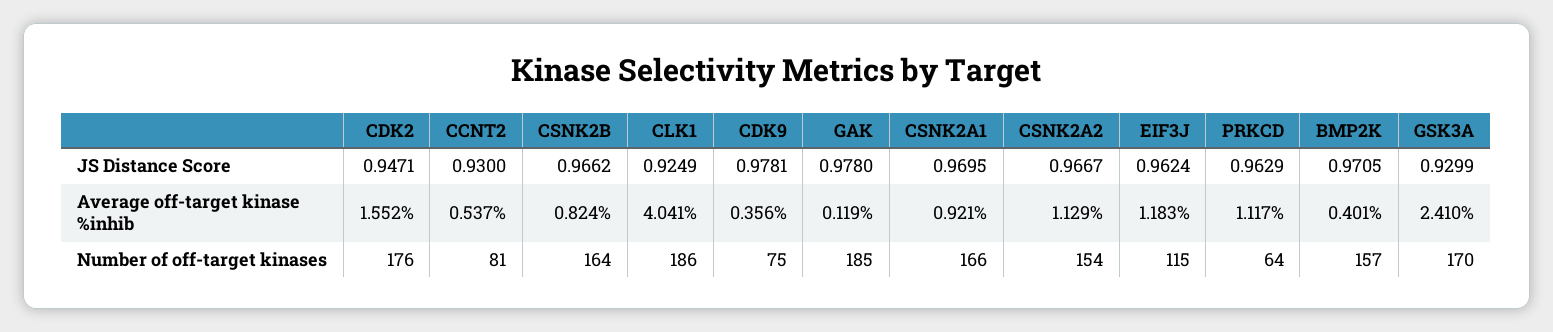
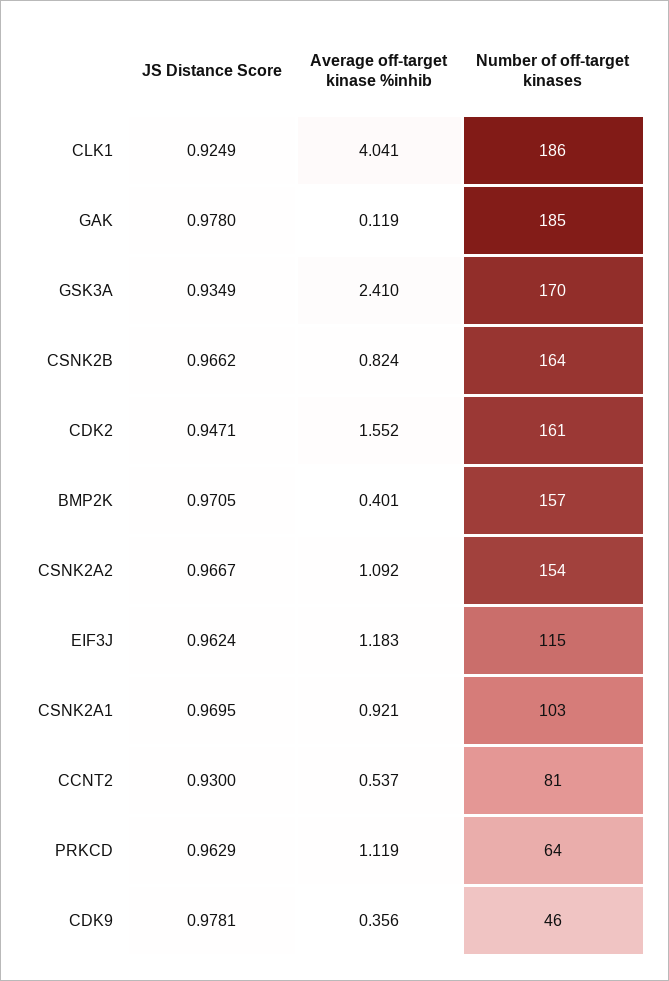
  {
    "CDK2": {
      "JS Distance Score": 0.9471,
      "Average off-target kinase %inhib": 1.552,
-     "Number of off-target kinases": 176
+     "Number of off-target kinases": 161
    },
    "CCNT2": {
      "JS Distance Score": 0.93,
      "Average off-target kinase %inhib": 0.537,
      "Number of off-target kinases": 81
    },
    "CSNK2B": {
      "JS Distance Score": 0.9662,
      "Average off-target kinase %inhib": 0.824,
      "Number of off-target kinases": 164
    },
    "CLK1": {
      "JS Distance Score": 0.9249,
      "Average off-target kinase %inhib": 4.041,
      "Number of off-target kinases": 186
    },
    "CDK9": {
      "JS Distance Score": 0.9781,
      "Average off-target kinase %inhib": 0.356,
-     "Number of off-target kinases": 75
+     "Number of off-target kinases": 46
    },
    "GAK": {
      "JS Distance Score": 0.978,
      "Average off-target kinase %inhib": 0.119,
      "Number of off-target kinases": 185
    },
    "CSNK2A1": {
      "JS Distance Score": 0.9695,
      "Average off-target kinase %inhib": 0.921,
-     "Number of off-target kinases": 166
+     "Number of off-target kinases": 103
    },
    "CSNK2A2": {
      "JS Distance Score": 0.9667,
-     "Average off-target kinase %inhib": 1.129,
+     "Average off-target kinase %inhib": 1.092,
      "Number of off-target kinases": 154
    },
    "EIF3J": {
      "JS Distance Score": 0.9624,
      "Average off-target kinase %inhib": 1.183,
      "Number of off-target kinases": 115
    },
    "PRKCD": {
      "JS Distance Score": 0.9629,
-     "Average off-target kinase %inhib": 1.117,
+     "Average off-target kinase %inhib": 1.119,
      "Number of off-target kinases": 64
    },
    "BMP2K": {
      "JS Distance Score": 0.9705,
      "Average off-target kinase %inhib": 0.401,
      "Number of off-target kinases": 157
    },
    "GSK3A": {
-     "JS Distance Score": 0.9299,
+     "JS Distance Score": 0.9349,
      "Average off-target kinase %inhib": 2.41,
      "Number of off-target kinases": 170
    }
  }

